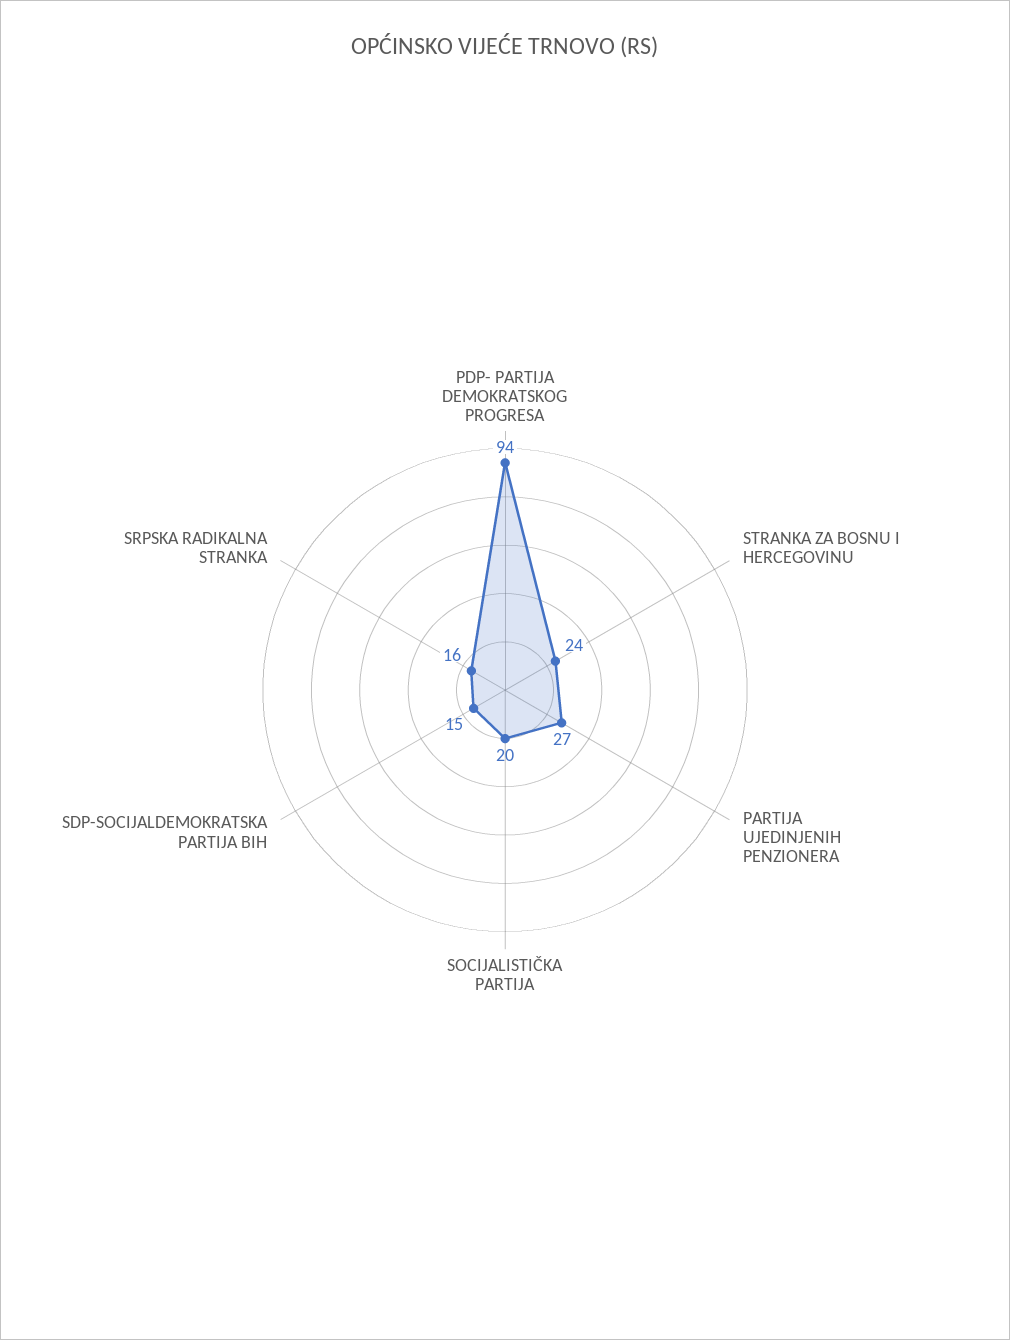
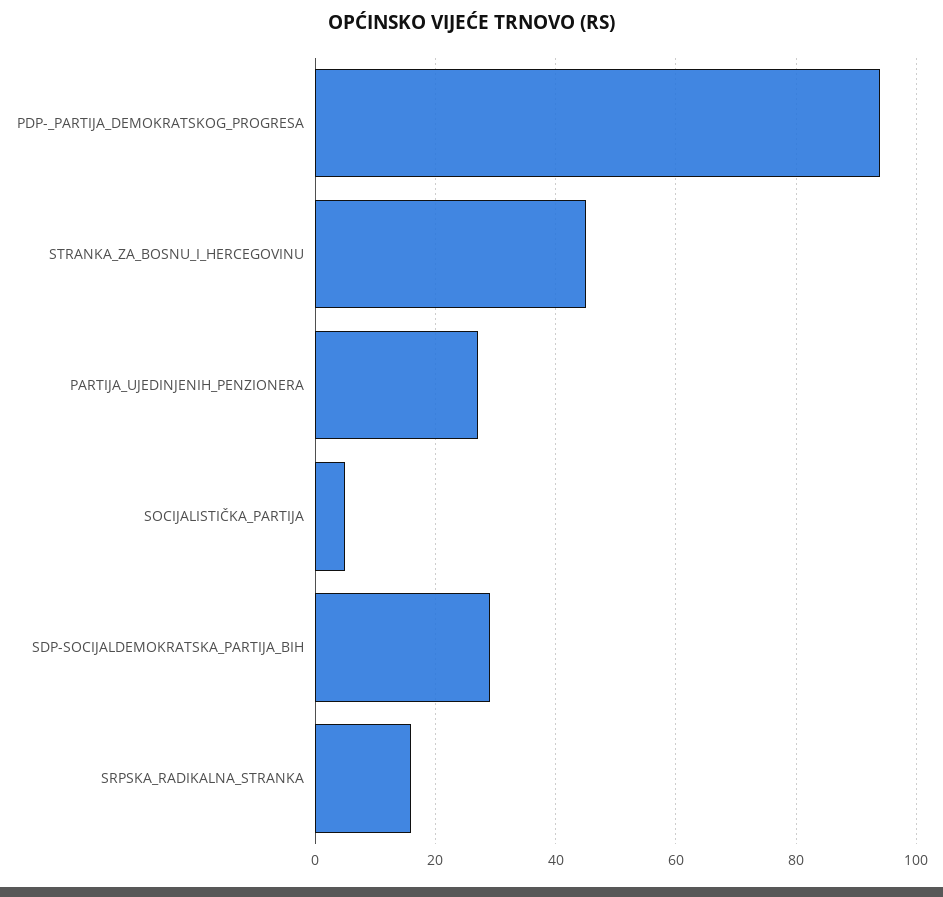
  {
    "PDP- PARTIJA DEMOKRATSKOG PROGRESA": 94,
-   "STRANKA ZA BOSNU I HERCEGOVINU": 24,
+   "STRANKA ZA BOSNU I HERCEGOVINU": 45,
    "PARTIJA UJEDINJENIH PENZIONERA": 27,
-   "SOCIJALISTIČKA PARTIJA": 20,
+   "SOCIJALISTIČKA PARTIJA": 5,
-   "SDP-SOCIJALDEMOKRATSKA PARTIJA BIH": 15,
+   "SDP-SOCIJALDEMOKRATSKA PARTIJA BIH": 30,
    "SRPSKA RADIKALNA STRANKA": 16
  }

